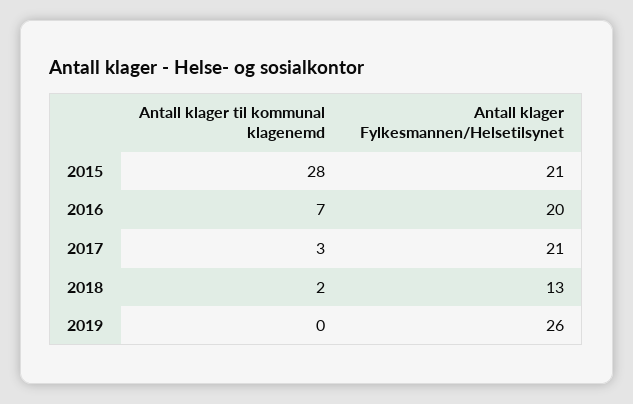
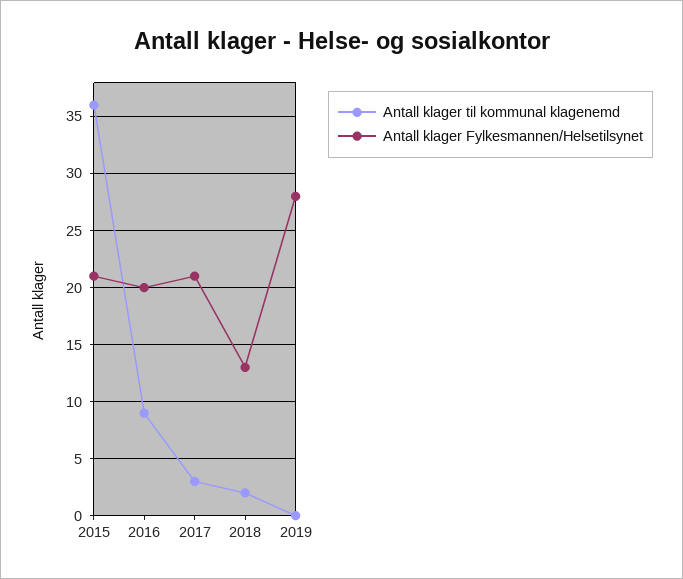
  {
    "Antall klager til kommunal klagenemd": {
-     "2015": 28,
+     "2015": 36,
-     "2016": 7,
+     "2016": 9,
      "2017": 3,
      "2018": 2,
      "2019": 0
    },
    "Antall klager Fylkesmannen/Helsetilsynet": {
      "2015": 21,
      "2016": 20,
      "2017": 21,
      "2018": 13,
-     "2019": 26
+     "2019": 28
    }
  }

